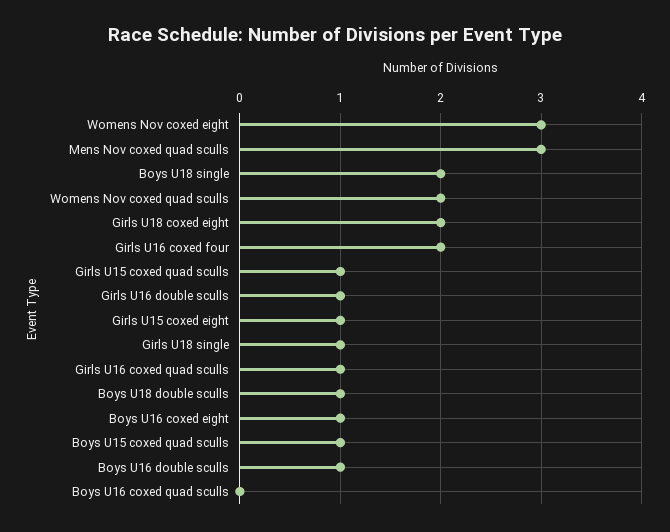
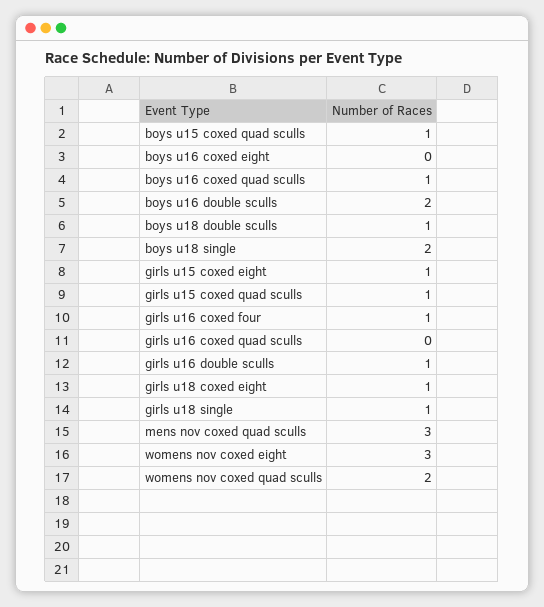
  {
    "Womens Nov coxed eight": 3,
    "Mens Nov coxed quad sculls": 3,
    "Boys U18 single": 2,
    "Womens Nov coxed quad sculls": 2,
-   "Girls U18 coxed eight": 2,
+   "Girls U18 coxed eight": 1,
-   "Girls U16 coxed four": 2,
+   "Girls U16 coxed four": 1,
    "Girls U15 coxed quad sculls": 1,
    "Girls U16 double sculls": 1,
    "Girls U15 coxed eight": 1,
    "Girls U18 single": 1,
-   "Girls U16 coxed quad sculls": 1,
+   "Girls U16 coxed quad sculls": 0,
    "Boys U18 double sculls": 1,
-   "Boys U16 coxed eight": 1,
+   "Boys U16 coxed eight": 0,
    "Boys U15 coxed quad sculls": 1,
-   "Boys U16 double sculls": 1,
+   "Boys U16 double sculls": 2,
-   "Boys U16 coxed quad sculls": 0
+   "Boys U16 coxed quad sculls": 1
  }

